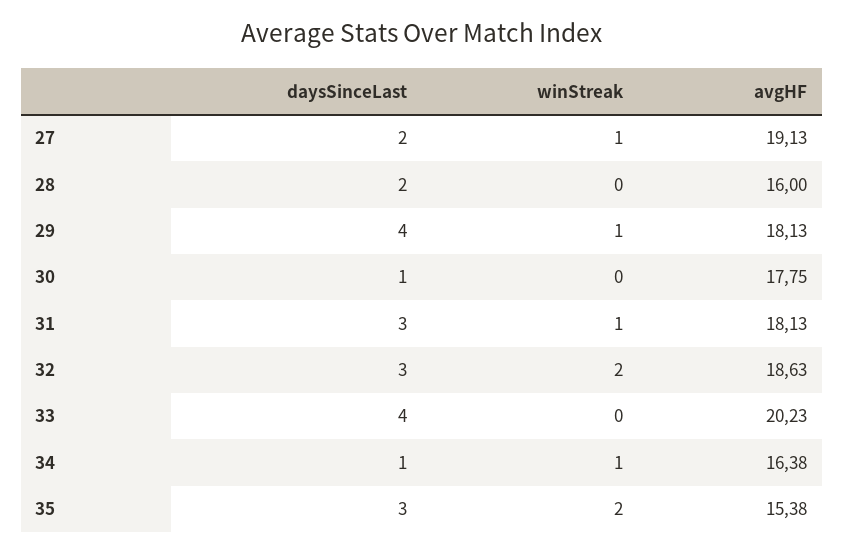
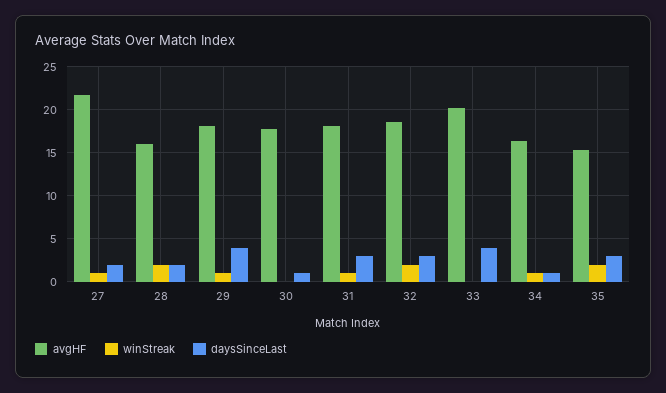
  {
    "daysSinceLast": {
      "27": 2,
      "28": 2,
      "29": 4,
      "30": 1,
      "31": 3,
      "32": 3,
      "33": 4,
      "34": 1,
      "35": 3
    },
    "winStreak": {
      "27": 1,
-     "28": 0,
+     "28": 2,
      "29": 1,
      "30": 0,
      "31": 1,
      "32": 2,
      "33": 0,
      "34": 1,
      "35": 2
    },
    "avgHF": {
-     "27": 19.13,
+     "27": 22,
      "28": 16,
      "29": 18.13,
      "30": 17.75,
      "31": 18.13,
      "32": 18.63,
      "33": 20.23,
      "34": 16.38,
      "35": 15.38
    }
  }

